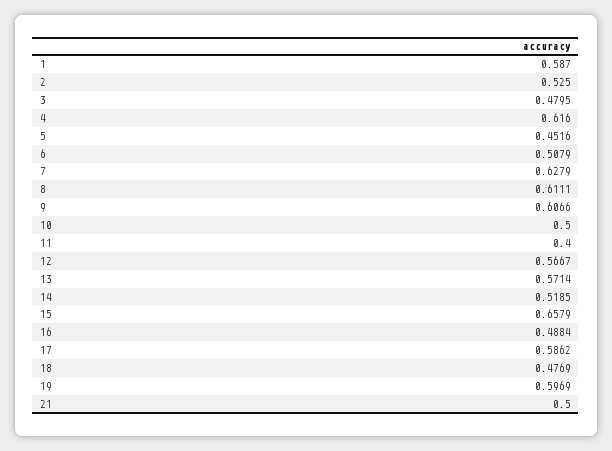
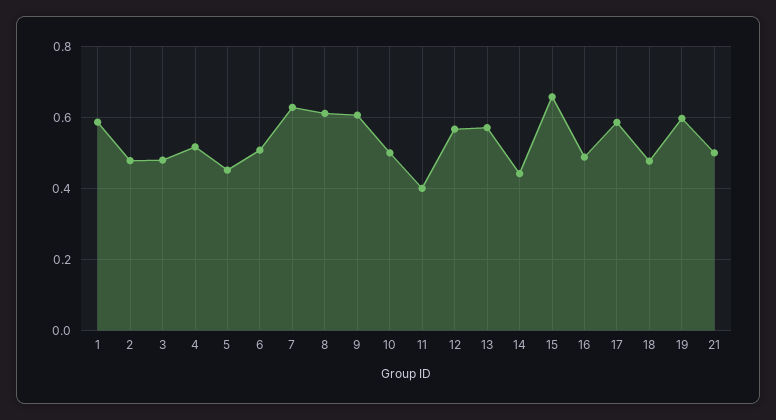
  {
    "1": 0.587,
-   "2": 0.525,
+   "2": 0.48,
    "3": 0.4795,
-   "4": 0.616,
+   "4": 0.52,
    "5": 0.4516,
    "6": 0.5079,
    "7": 0.6279,
    "8": 0.6111,
    "9": 0.6066,
    "10": 0.5,
    "11": 0.4,
    "12": 0.5667,
    "13": 0.5714,
-   "14": 0.5185,
+   "14": 0.44,
    "15": 0.6579,
    "16": 0.4884,
    "17": 0.5862,
    "18": 0.4769,
    "19": 0.5969,
    "21": 0.5
  }

